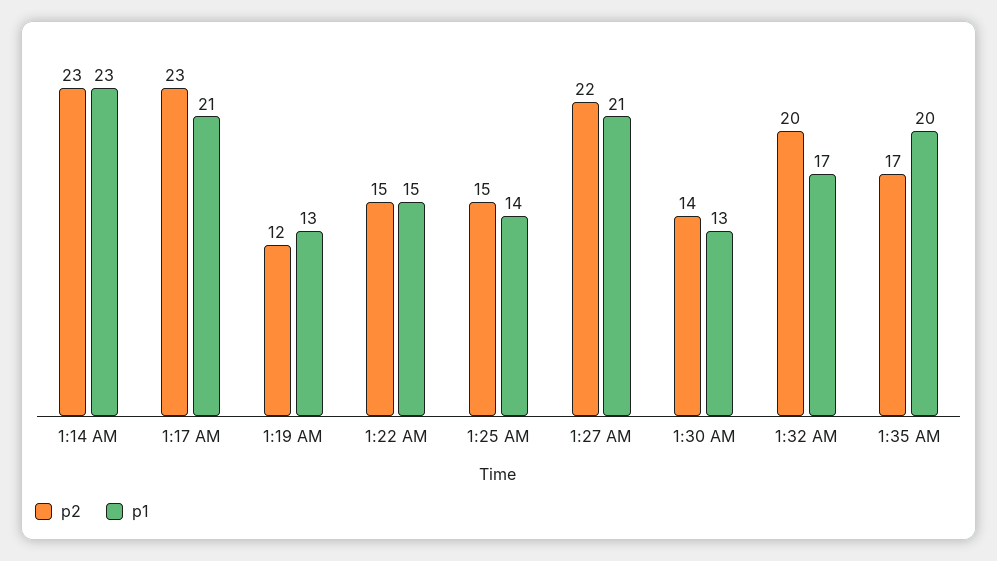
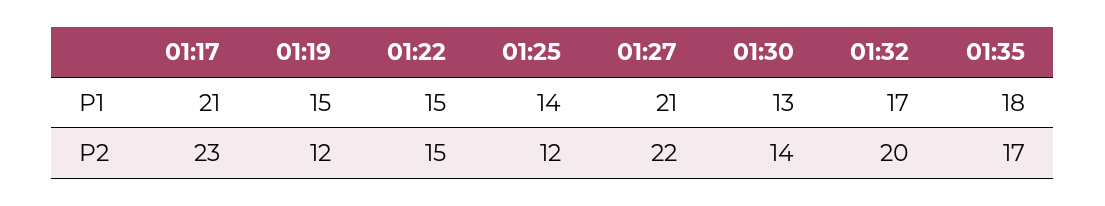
  {
    "p2": {
-     "1:14 AM": 23,
      "1:17 AM": 23,
      "1:19 AM": 12,
      "1:22 AM": 15,
-     "1:25 AM": 15,
+     "1:25 AM": 12,
      "1:27 AM": 22,
      "1:30 AM": 14,
      "1:32 AM": 20,
      "1:35 AM": 17
    },
    "p1": {
-     "1:14 AM": 23,
      "1:17 AM": 21,
-     "1:19 AM": 13,
+     "1:19 AM": 15,
      "1:22 AM": 15,
      "1:25 AM": 14,
      "1:27 AM": 21,
      "1:30 AM": 13,
      "1:32 AM": 17,
-     "1:35 AM": 20
+     "1:35 AM": 18
    }
  }

